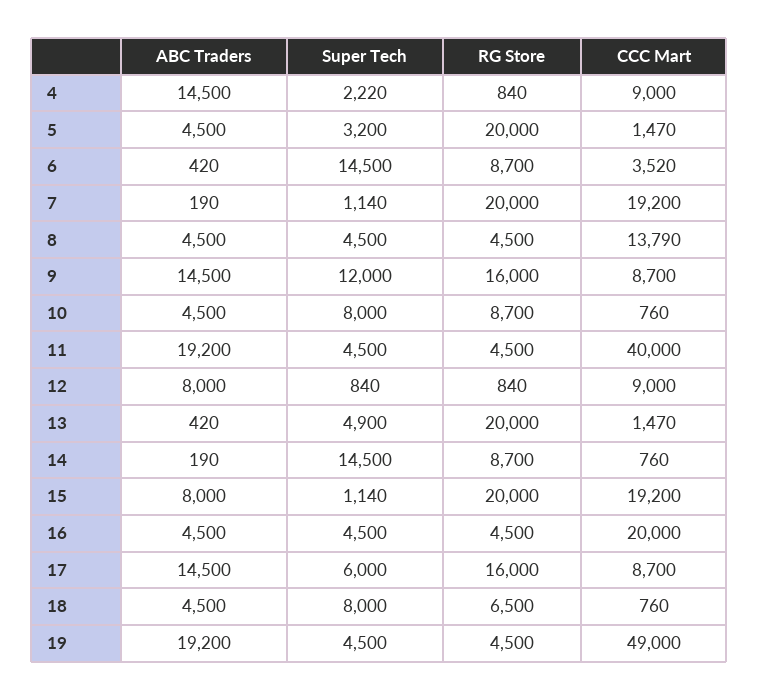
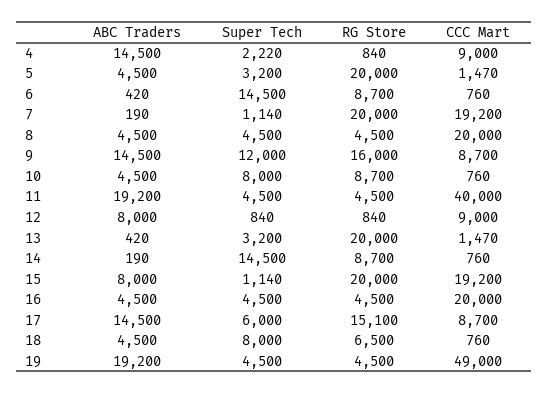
  {
    "ABC Traders": {
      "4": 14500,
      "5": 4500,
      "6": 420,
      "7": 190,
      "8": 4500,
      "9": 14500,
      "10": 4500,
      "11": 19200,
      "12": 8000,
      "13": 420,
      "14": 190,
      "15": 8000,
      "16": 4500,
      "17": 14500,
      "18": 4500,
      "19": 19200
    },
    "Super Tech": {
      "4": 2220,
      "5": 3200,
      "6": 14500,
      "7": 1140,
      "8": 4500,
      "9": 12000,
      "10": 8000,
      "11": 4500,
      "12": 840,
-     "13": 4900,
+     "13": 3200,
      "14": 14500,
      "15": 1140,
      "16": 4500,
      "17": 6000,
      "18": 8000,
      "19": 4500
    },
    "RG Store": {
      "4": 840,
      "5": 20000,
      "6": 8700,
      "7": 20000,
      "8": 4500,
      "9": 16000,
      "10": 8700,
      "11": 4500,
      "12": 840,
      "13": 20000,
      "14": 8700,
      "15": 20000,
      "16": 4500,
-     "17": 16000,
+     "17": 15100,
      "18": 6500,
      "19": 4500
    },
    "CCC Mart": {
      "4": 9000,
      "5": 1470,
-     "6": 3520,
+     "6": 760,
      "7": 19200,
-     "8": 13790,
+     "8": 20000,
      "9": 8700,
      "10": 760,
      "11": 40000,
      "12": 9000,
      "13": 1470,
      "14": 760,
      "15": 19200,
      "16": 20000,
      "17": 8700,
      "18": 760,
      "19": 49000
    }
  }

